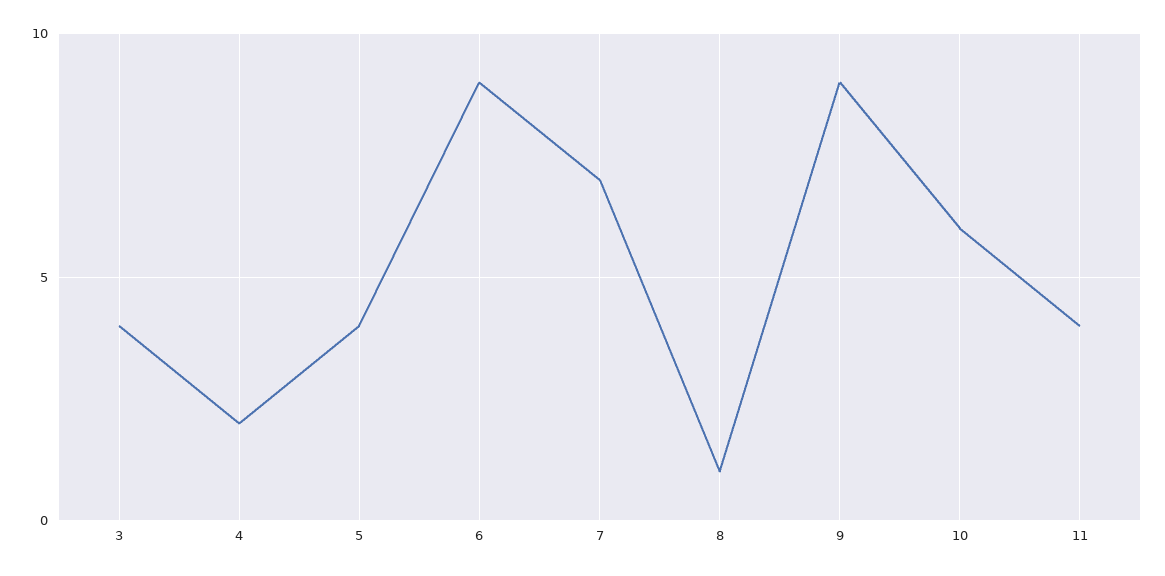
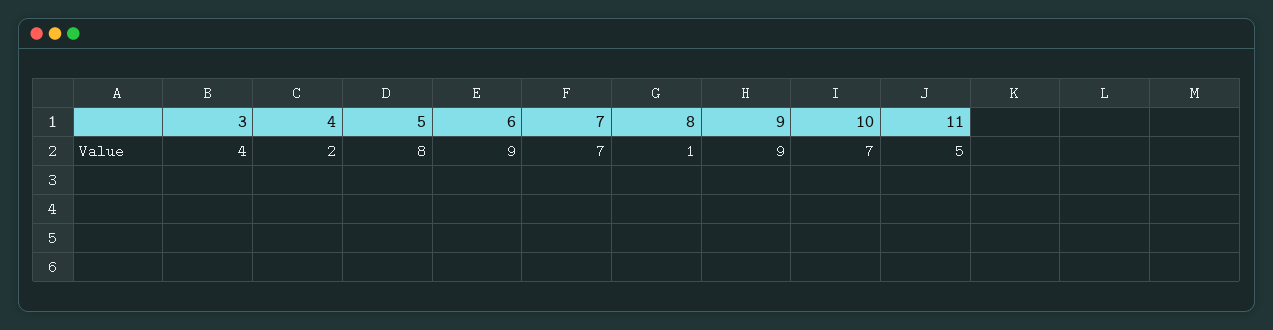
  {
    "3": 4,
    "4": 2,
-   "5": 4,
+   "5": 8,
    "6": 9,
    "7": 7,
    "8": 1,
    "9": 9,
-   "10": 6,
+   "10": 7,
-   "11": 4
+   "11": 5
  }

